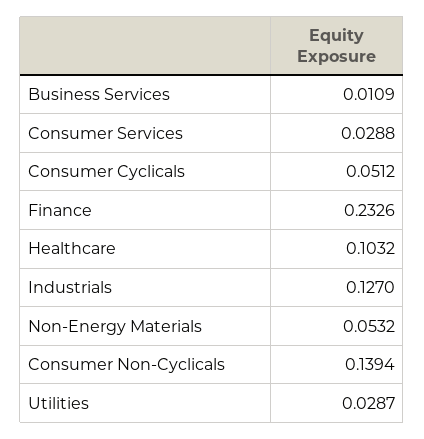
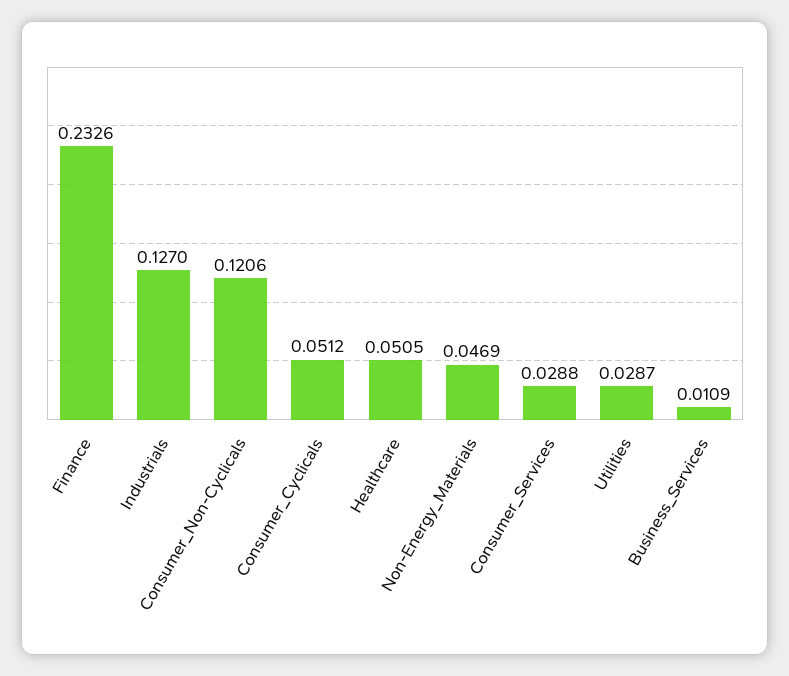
  {
    "Business Services": 0.0109,
    "Consumer Services": 0.0288,
    "Consumer Cyclicals": 0.0512,
    "Finance": 0.2326,
-   "Healthcare": 0.1032,
+   "Healthcare": 0.0505,
    "Industrials": 0.127,
-   "Non-Energy Materials": 0.0532,
+   "Non-Energy Materials": 0.0469,
-   "Consumer Non-Cyclicals": 0.1394,
+   "Consumer Non-Cyclicals": 0.1206,
    "Utilities": 0.0287
  }

